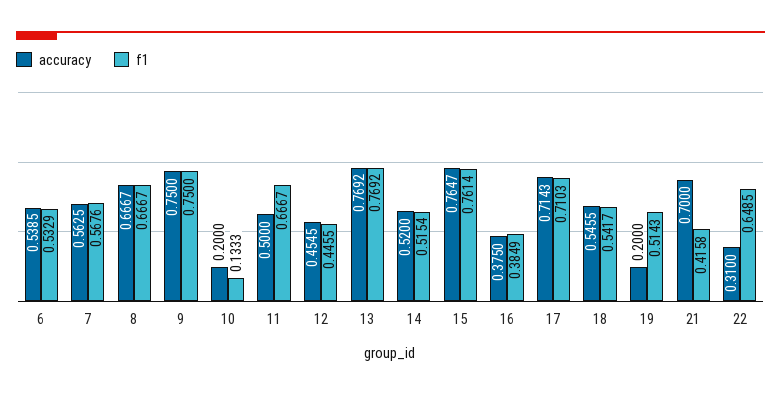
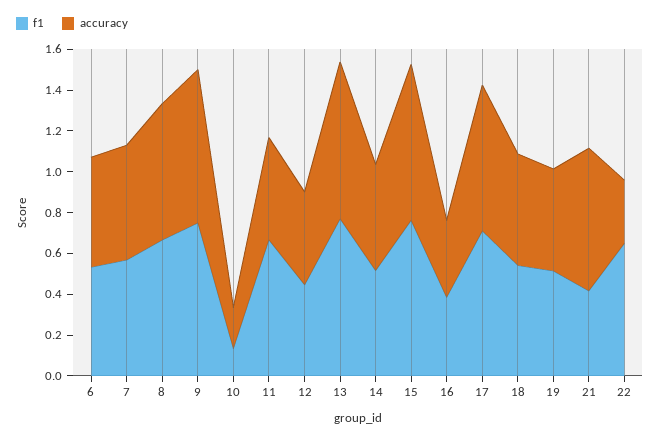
  {
    "accuracy": {
      "6": 0.5385,
      "7": 0.5625,
      "8": 0.6667,
      "9": 0.75,
      "10": 0.2,
      "11": 0.5,
      "12": 0.4545,
      "13": 0.7692,
      "14": 0.52,
      "15": 0.7647,
      "16": 0.375,
      "17": 0.7143,
      "18": 0.5455,
-     "19": 0.2,
+     "19": 0.5,
      "21": 0.7,
      "22": 0.31
    },
    "f1": {
      "6": 0.5329,
      "7": 0.5676,
      "8": 0.6667,
      "9": 0.75,
      "10": 0.1333,
      "11": 0.6667,
      "12": 0.4455,
      "13": 0.7692,
      "14": 0.5154,
      "15": 0.7614,
      "16": 0.3849,
      "17": 0.7103,
      "18": 0.5417,
      "19": 0.5143,
      "21": 0.4158,
      "22": 0.6485
    }
  }

